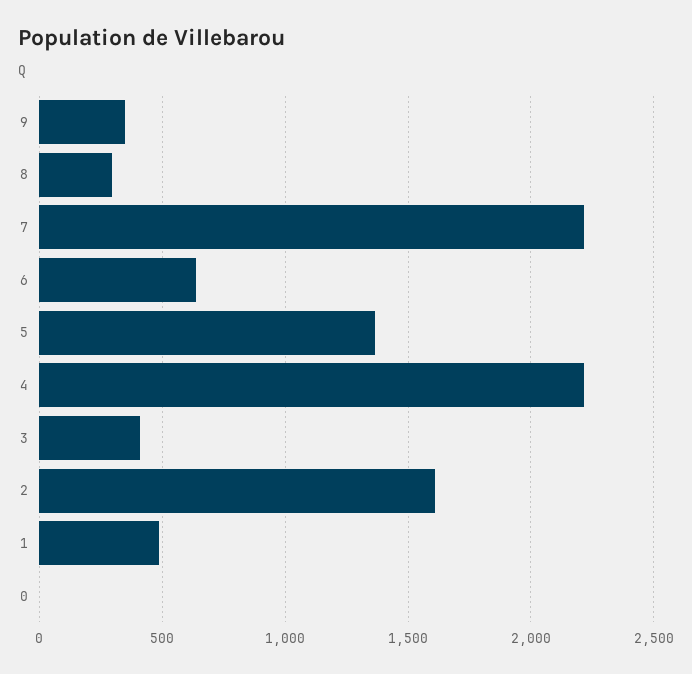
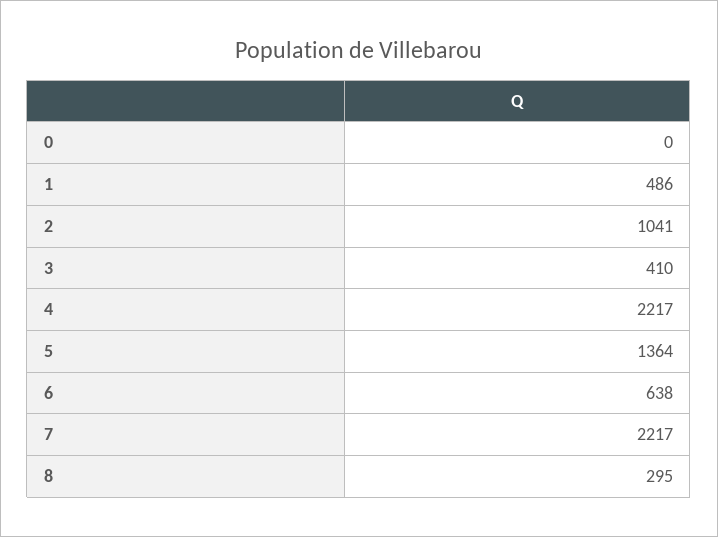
  {
-   "9": 350,
    "8": 295,
    "7": 2217,
    "6": 638,
    "5": 1364,
    "4": 2217,
    "3": 410,
-   "2": 1600,
+   "2": 1041,
    "1": 486,
    "0": 0
  }

